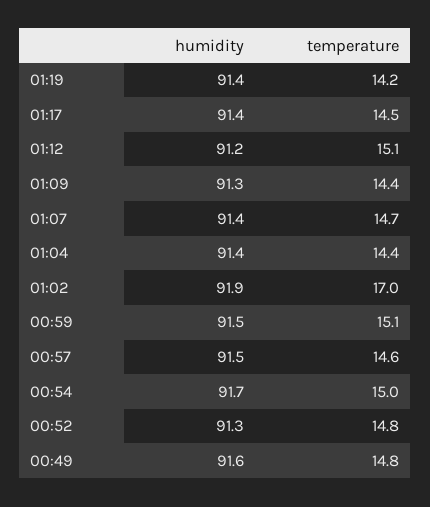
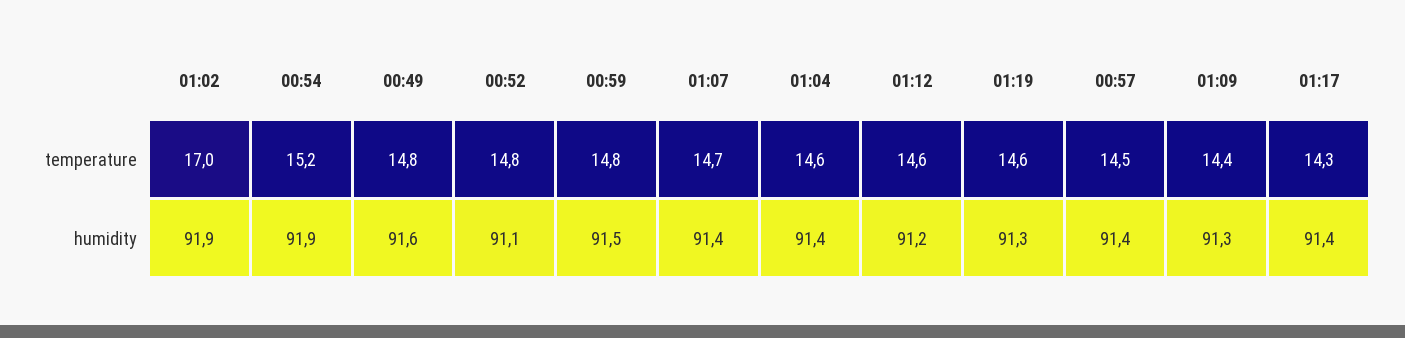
  {
    "humidity": {
-     "01:19": 91.4,
+     "01:19": 91.3,
      "01:17": 91.4,
      "01:12": 91.2,
      "01:09": 91.3,
      "01:07": 91.4,
      "01:04": 91.4,
      "01:02": 91.9,
      "00:59": 91.5,
-     "00:57": 91.5,
+     "00:57": 91.4,
-     "00:54": 91.7,
+     "00:54": 91.9,
-     "00:52": 91.3,
+     "00:52": 91.1,
      "00:49": 91.6
    },
    "temperature": {
-     "01:19": 14.2,
+     "01:19": 14.6,
-     "01:17": 14.5,
+     "01:17": 14.3,
-     "01:12": 15.1,
+     "01:12": 14.6,
      "01:09": 14.4,
      "01:07": 14.7,
-     "01:04": 14.4,
+     "01:04": 14.6,
      "01:02": 17,
-     "00:59": 15.1,
+     "00:59": 14.8,
-     "00:57": 14.6,
+     "00:57": 14.5,
-     "00:54": 15,
+     "00:54": 15.2,
      "00:52": 14.8,
      "00:49": 14.8
    }
  }

